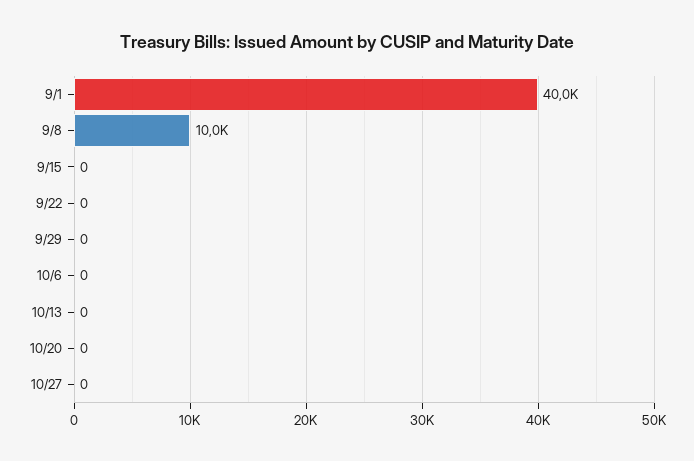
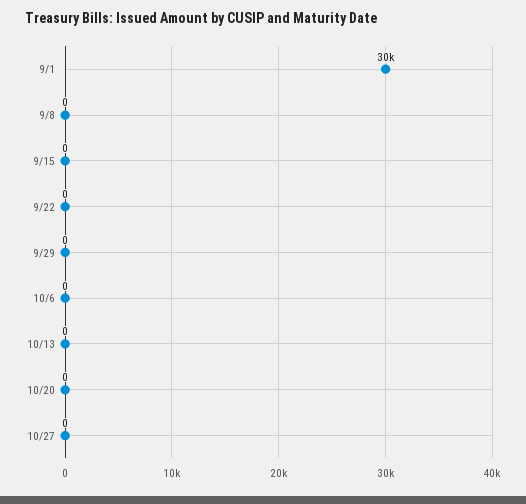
  {
-   "9/1": 40000,
+   "9/1": 30000,
-   "9/8": 10000,
+   "9/8": 0,
    "9/15": 0,
    "9/22": 0,
    "9/29": 0,
    "10/6": 0,
    "10/13": 0,
    "10/20": 0,
    "10/27": 0
  }

